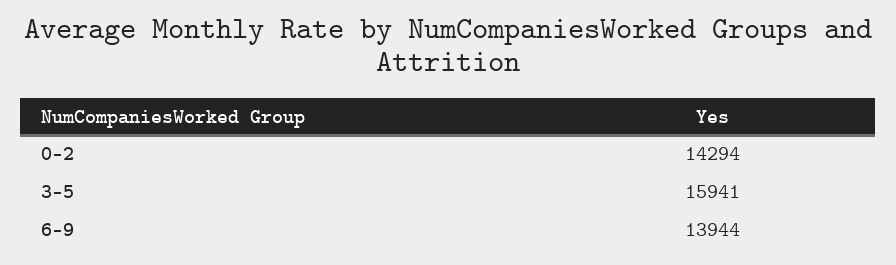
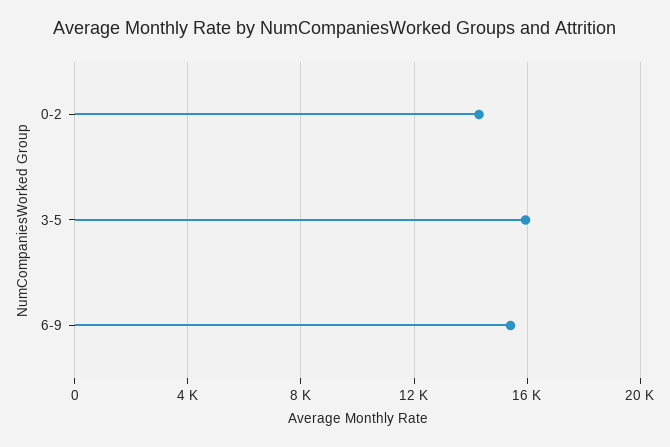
  {
    "0-2": 14294,
    "3-5": 15941,
-   "6-9": 13944
+   "6-9": 15500
  }

